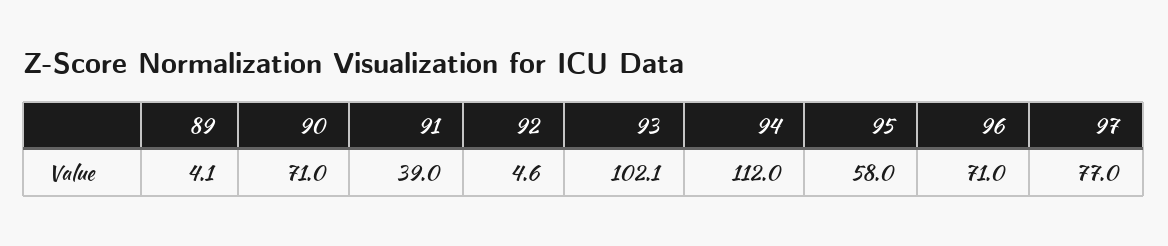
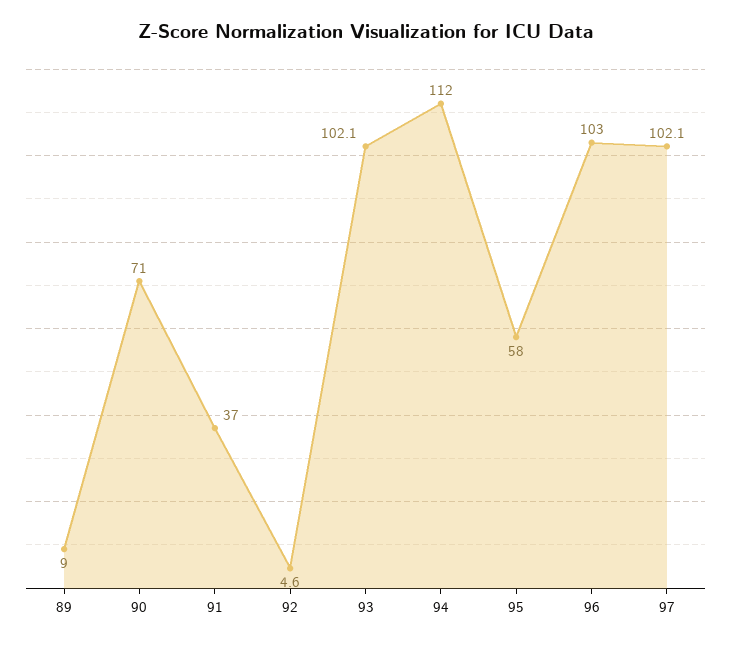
  {
-   "89": 4.1,
+   "89": 9,
    "90": 71,
-   "91": 39,
+   "91": 37,
    "92": 4.6,
    "93": 102.1,
    "94": 112,
    "95": 58,
-   "96": 71,
+   "96": 103,
-   "97": 77
+   "97": 102.1
  }

